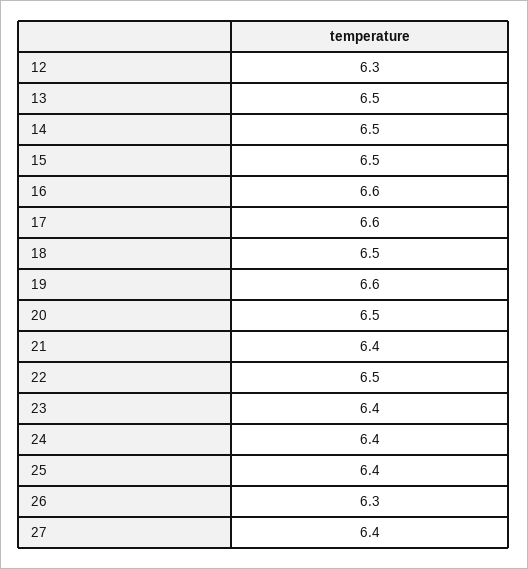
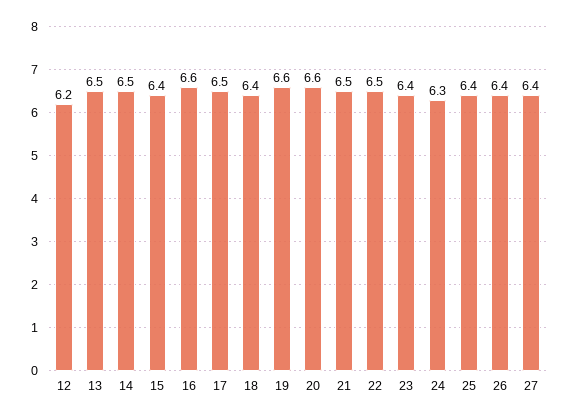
  {
-   "12": 6.3,
+   "12": 6.2,
    "13": 6.5,
    "14": 6.5,
-   "15": 6.5,
+   "15": 6.4,
    "16": 6.6,
-   "17": 6.6,
+   "17": 6.5,
-   "18": 6.5,
+   "18": 6.4,
    "19": 6.6,
-   "20": 6.5,
+   "20": 6.6,
-   "21": 6.4,
+   "21": 6.5,
    "22": 6.5,
    "23": 6.4,
-   "24": 6.4,
+   "24": 6.3,
    "25": 6.4,
-   "26": 6.3,
+   "26": 6.4,
    "27": 6.4
  }

